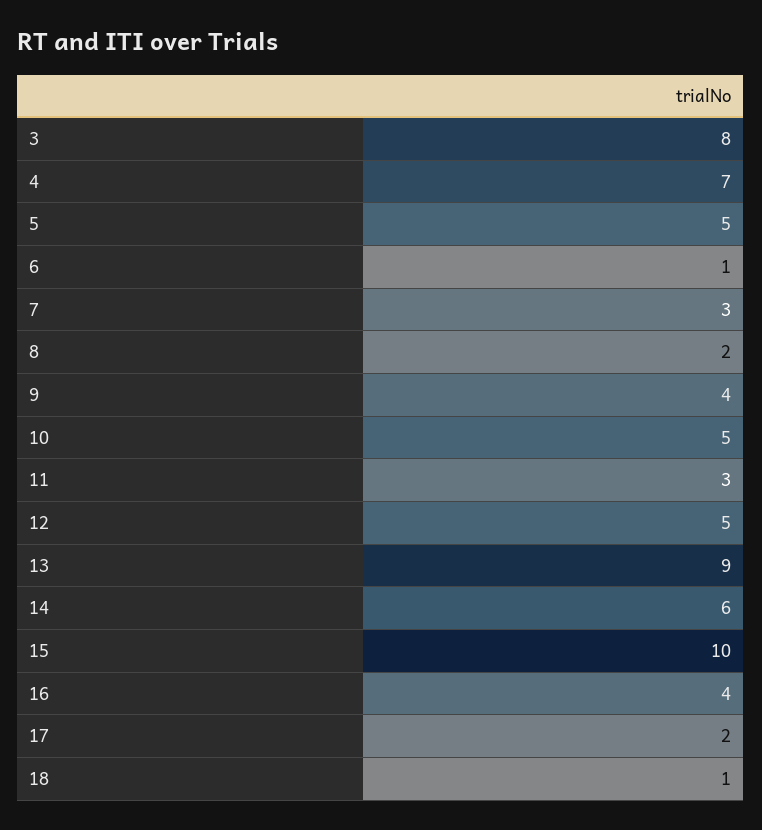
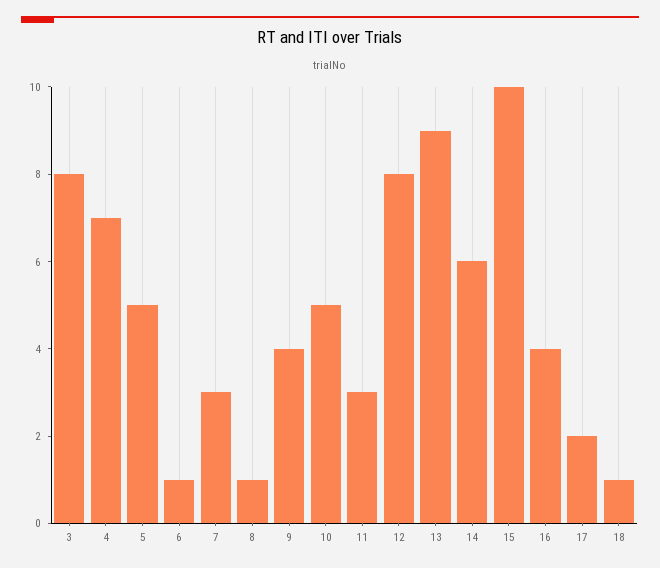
  {
    "3": 8,
    "4": 7,
    "5": 5,
    "6": 1,
    "7": 3,
-   "8": 2,
+   "8": 1,
    "9": 4,
    "10": 5,
    "11": 3,
-   "12": 5,
+   "12": 8,
    "13": 9,
    "14": 6,
    "15": 10,
    "16": 4,
    "17": 2,
    "18": 1
  }

